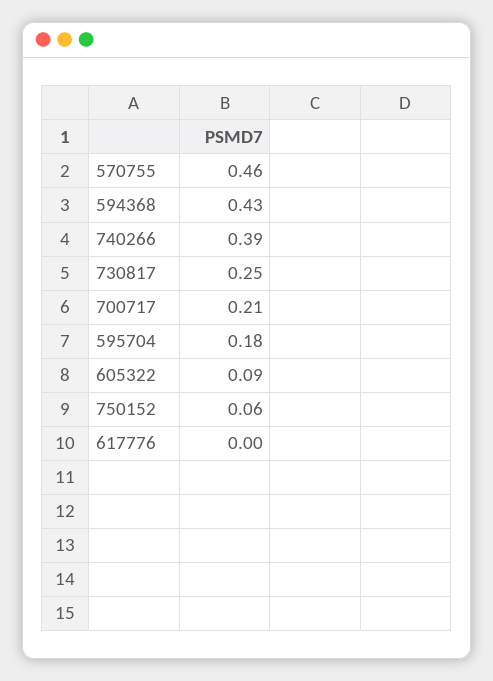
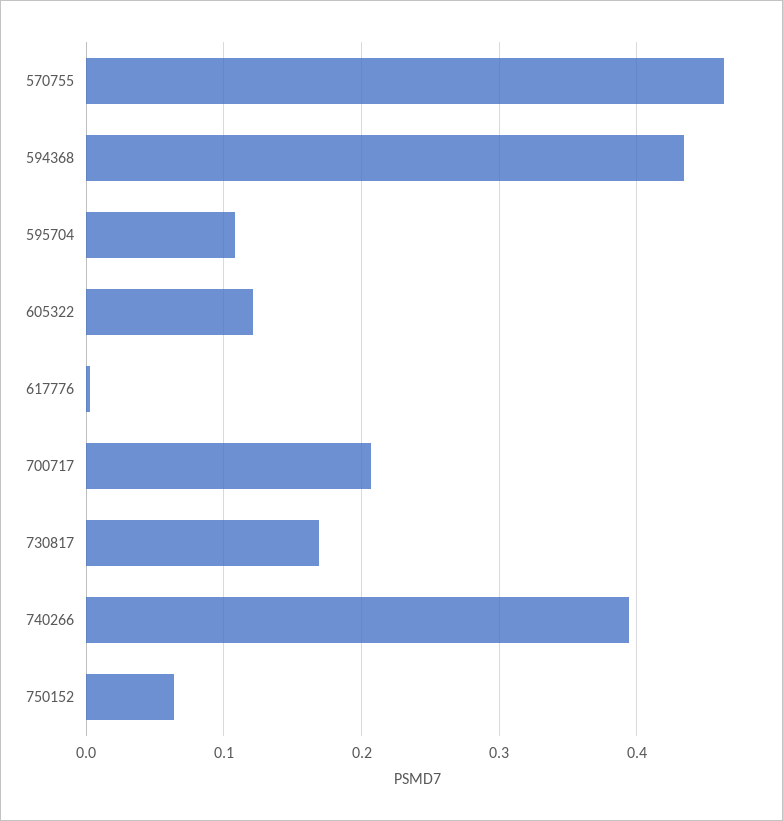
  {
    "570755": 0.46,
    "594368": 0.43,
    "740266": 0.39,
-   "730817": 0.25,
+   "730817": 0.17,
    "700717": 0.21,
-   "595704": 0.18,
+   "595704": 0.11,
-   "605322": 0.09,
+   "605322": 0.12,
    "750152": 0.06,
    "617776": 0
  }

